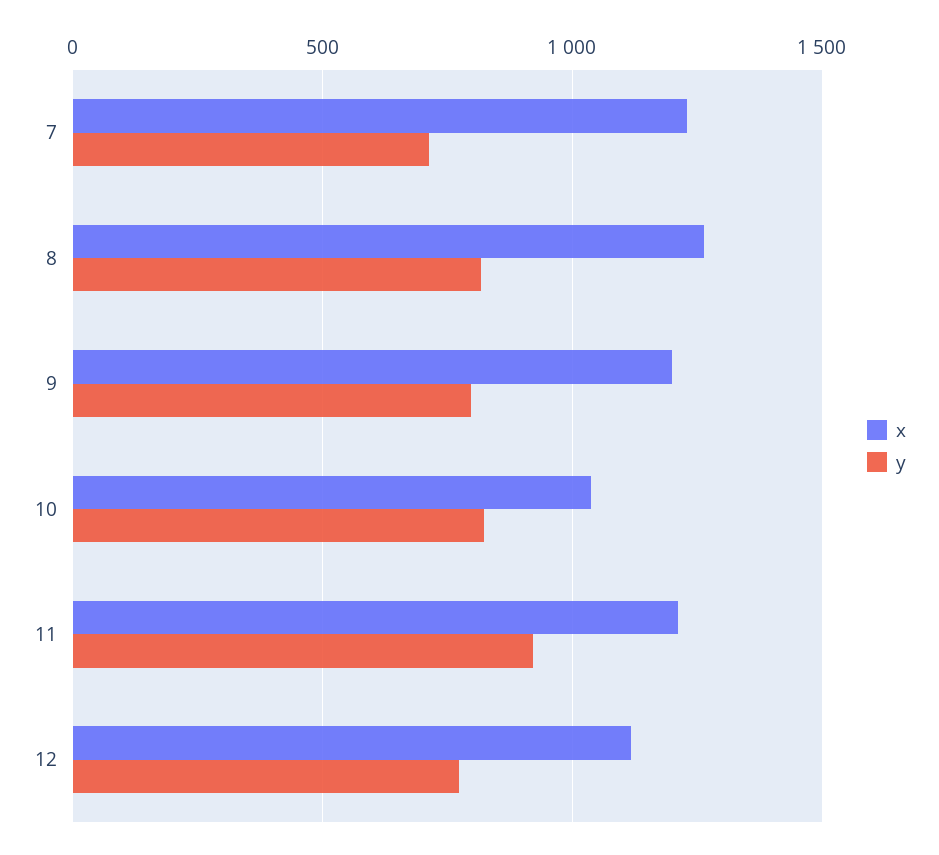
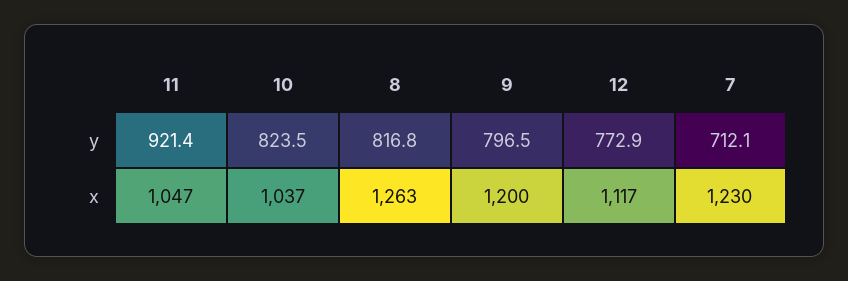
  {
    "x": {
      "7": 1230,
      "8": 1263,
      "9": 1200,
      "10": 1037,
-     "11": 1200,
+     "11": 1047,
      "12": 1117
    },
    "y": {
      "7": 712.1,
      "8": 816.8,
      "9": 796.5,
      "10": 823.5,
      "11": 921.4,
      "12": 772.9
    }
  }

